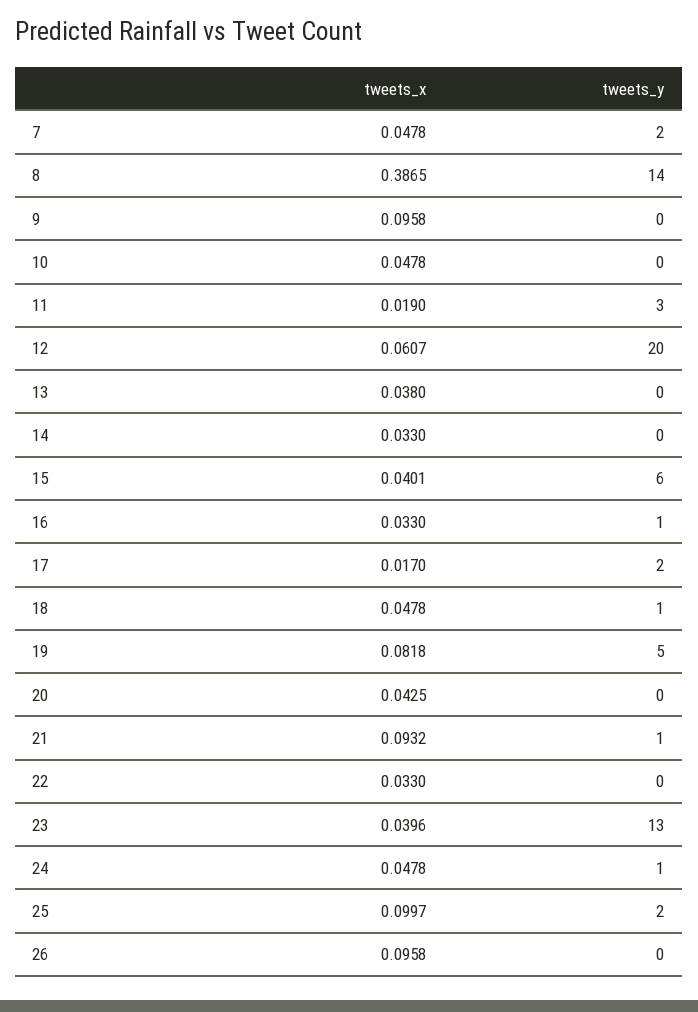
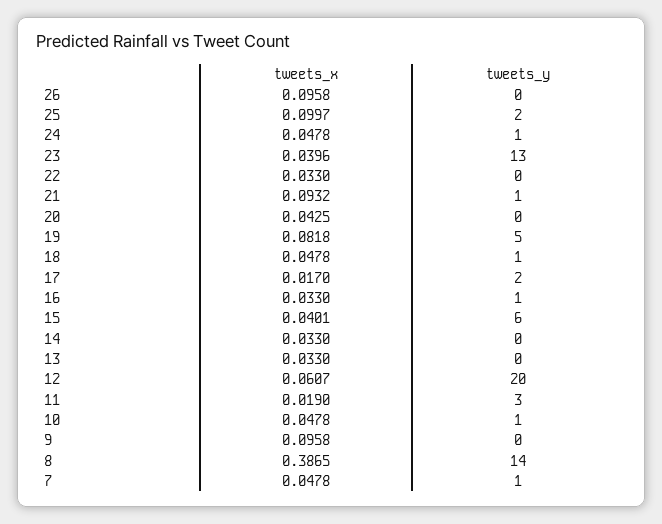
  {
    "tweets_x": {
      "7": 0.0478,
      "8": 0.3865,
      "9": 0.0958,
      "10": 0.0478,
      "11": 0.019,
      "12": 0.0607,
-     "13": 0.038,
+     "13": 0.033,
      "14": 0.033,
      "15": 0.0401,
      "16": 0.033,
      "17": 0.017,
      "18": 0.0478,
      "19": 0.0818,
      "20": 0.0425,
      "21": 0.0932,
      "22": 0.033,
      "23": 0.0396,
      "24": 0.0478,
      "25": 0.0997,
      "26": 0.0958
    },
    "tweets_y": {
-     "7": 2,
+     "7": 1,
      "8": 14,
      "9": 0,
-     "10": 0,
+     "10": 1,
      "11": 3,
      "12": 20,
      "13": 0,
      "14": 0,
      "15": 6,
      "16": 1,
      "17": 2,
      "18": 1,
      "19": 5,
      "20": 0,
      "21": 1,
      "22": 0,
      "23": 13,
      "24": 1,
      "25": 2,
      "26": 0
    }
  }

